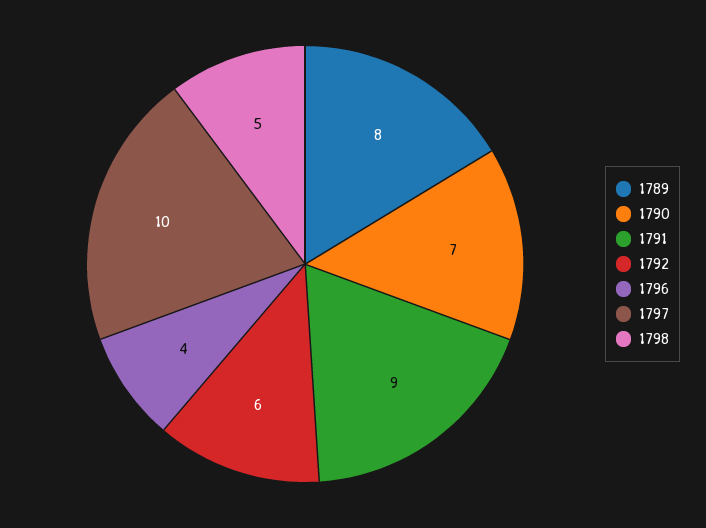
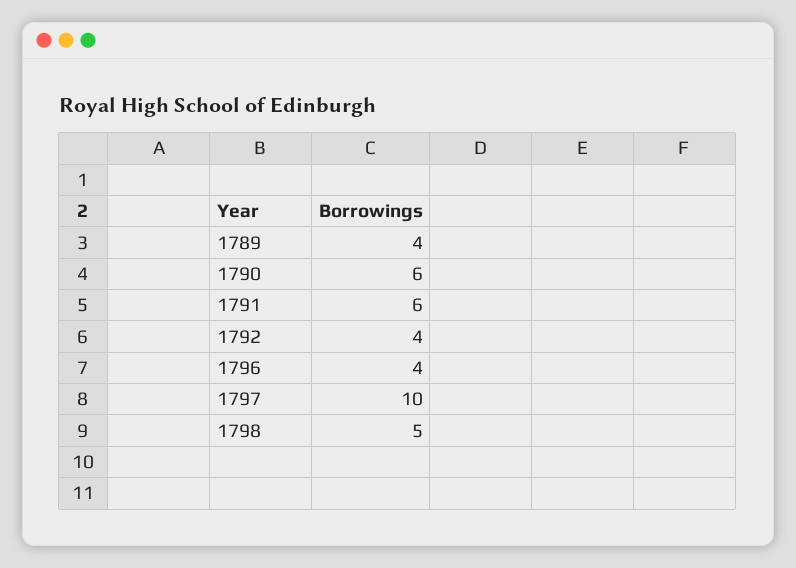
  {
-   "1789": 8,
+   "1789": 4,
-   "1790": 7,
+   "1790": 6,
-   "1791": 9,
+   "1791": 6,
-   "1792": 6,
+   "1792": 4,
    "1796": 4,
    "1797": 10,
    "1798": 5
  }

